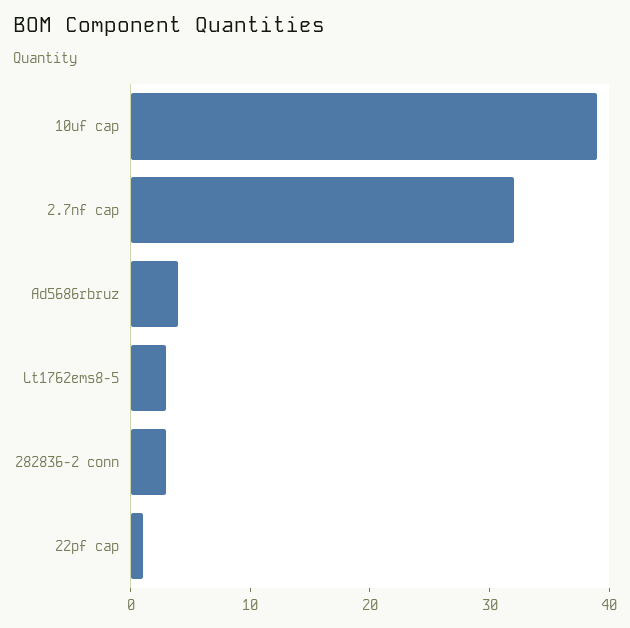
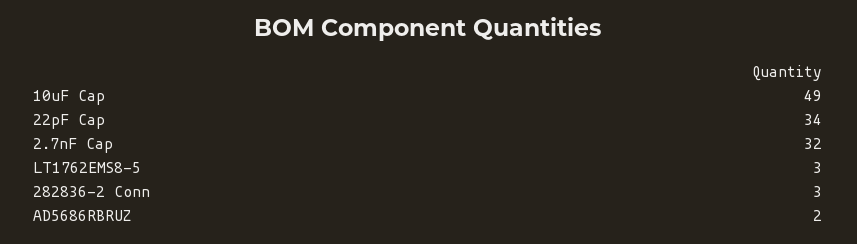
  {
-   "10uf cap": 39,
+   "10uf cap": 49,
    "2.7nf cap": 32,
-   "Ad5686rbruz": 4,
+   "Ad5686rbruz": 2,
    "Lt1762ems8-5": 3,
    "282836-2 conn": 3,
-   "22pf cap": 1
+   "22pf cap": 34
  }

